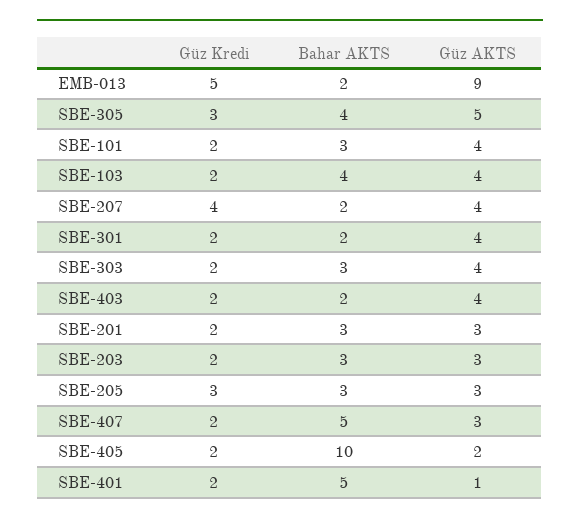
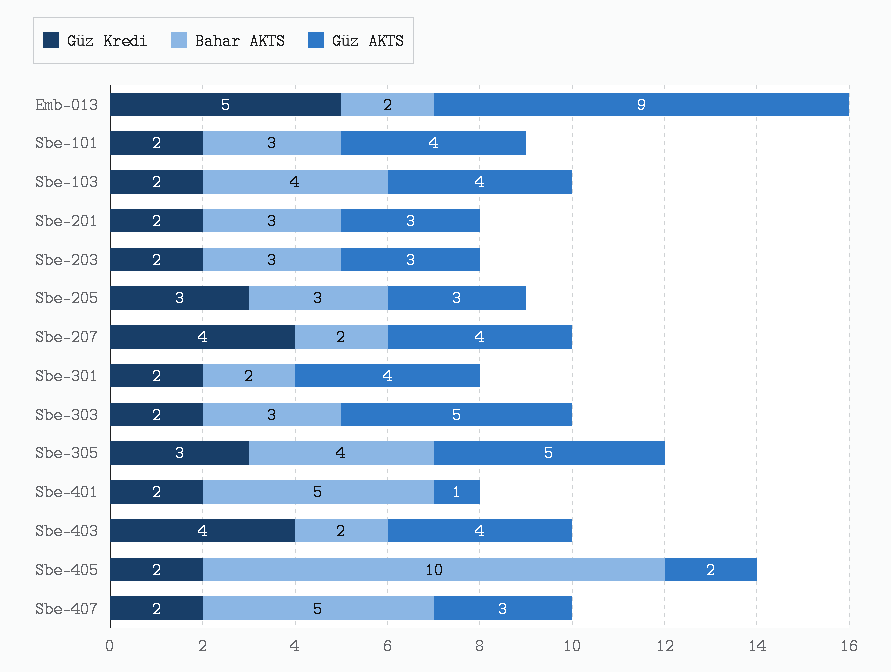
  {
    "Güz Kredi": {
      "EMB-013": 5,
      "SBE-305": 3,
      "SBE-101": 2,
      "SBE-103": 2,
      "SBE-207": 4,
      "SBE-301": 2,
      "SBE-303": 2,
-     "SBE-403": 2,
+     "SBE-403": 4,
      "SBE-201": 2,
      "SBE-203": 2,
      "SBE-205": 3,
      "SBE-407": 2,
      "SBE-405": 2,
      "SBE-401": 2
    },
    "Bahar AKTS": {
      "EMB-013": 2,
      "SBE-305": 4,
      "SBE-101": 3,
      "SBE-103": 4,
      "SBE-207": 2,
      "SBE-301": 2,
      "SBE-303": 3,
      "SBE-403": 2,
      "SBE-201": 3,
      "SBE-203": 3,
      "SBE-205": 3,
      "SBE-407": 5,
      "SBE-405": 10,
      "SBE-401": 5
    },
    "Güz AKTS": {
      "EMB-013": 9,
      "SBE-305": 5,
      "SBE-101": 4,
      "SBE-103": 4,
      "SBE-207": 4,
      "SBE-301": 4,
-     "SBE-303": 4,
+     "SBE-303": 5,
      "SBE-403": 4,
      "SBE-201": 3,
      "SBE-203": 3,
      "SBE-205": 3,
      "SBE-407": 3,
      "SBE-405": 2,
      "SBE-401": 1
    }
  }

